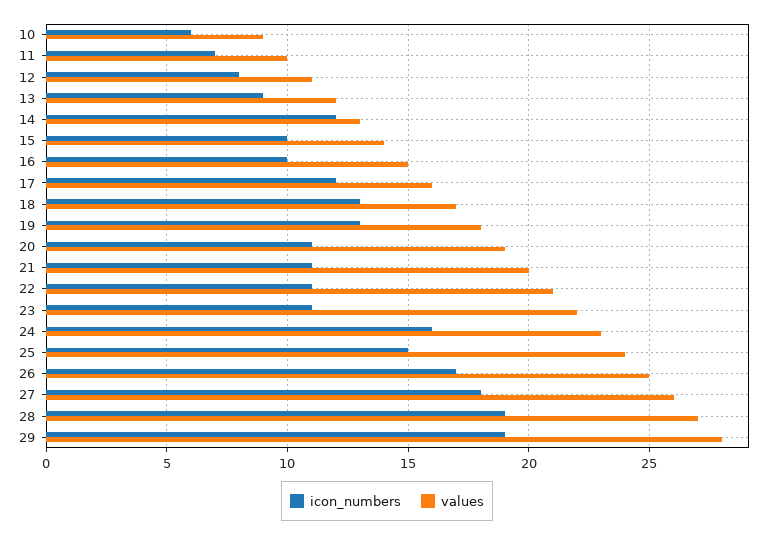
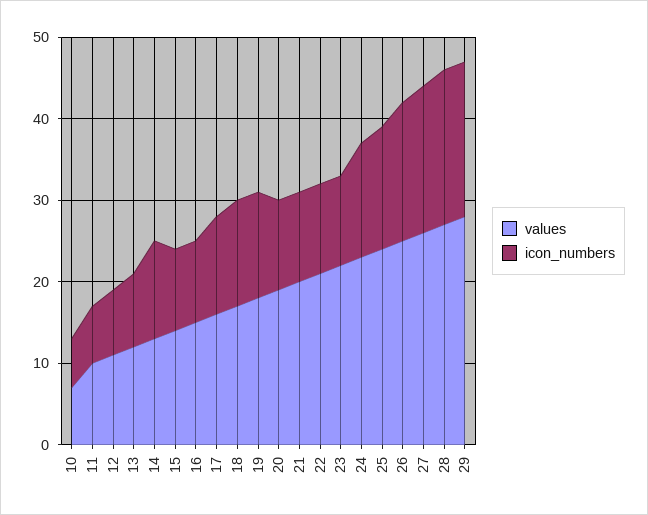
  {
    "icon_numbers": {
      "10": 6,
      "11": 7,
      "12": 8,
      "13": 9,
      "14": 12,
      "15": 10,
      "16": 10,
      "17": 12,
      "18": 13,
      "19": 13,
      "20": 11,
      "21": 11,
      "22": 11,
      "23": 11,
-     "24": 16,
+     "24": 14,
      "25": 15,
      "26": 17,
      "27": 18,
      "28": 19,
      "29": 19
    },
    "values": {
-     "10": 9,
+     "10": 7,
      "11": 10,
      "12": 11,
      "13": 12,
      "14": 13,
      "15": 14,
      "16": 15,
      "17": 16,
      "18": 17,
      "19": 18,
      "20": 19,
      "21": 20,
      "22": 21,
      "23": 22,
      "24": 23,
      "25": 24,
      "26": 25,
      "27": 26,
      "28": 27,
      "29": 28
    }
  }

